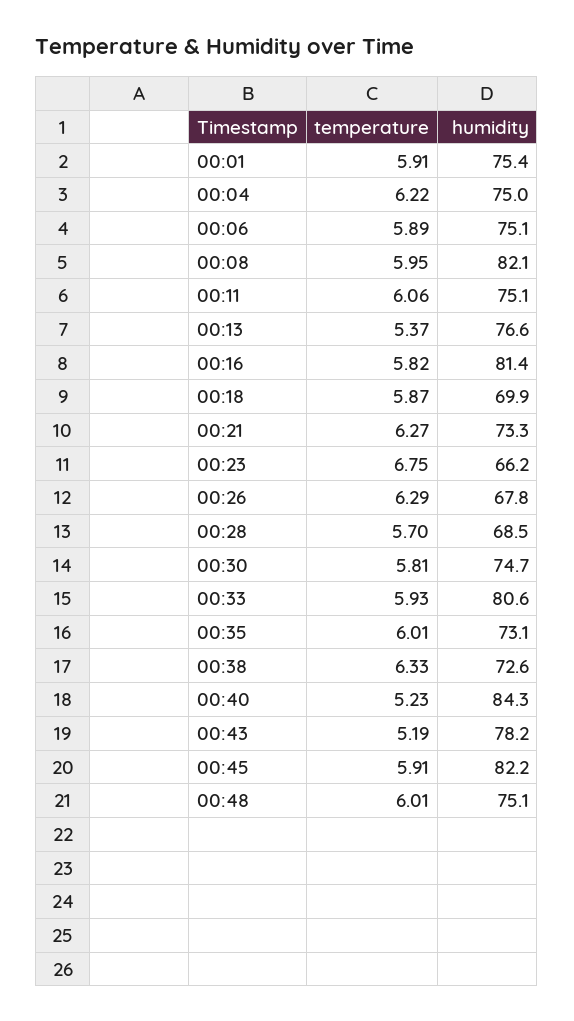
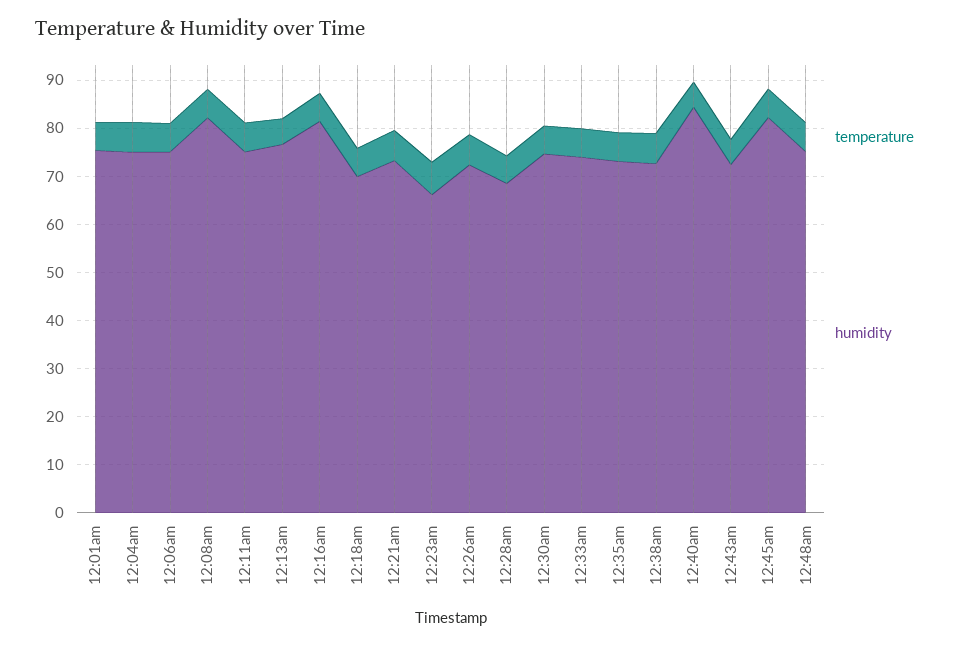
  {
    "temperature": {
      "00:01": 5.91,
      "00:04": 6.22,
      "00:06": 5.89,
      "00:08": 5.95,
      "00:11": 6.06,
      "00:13": 5.37,
      "00:16": 5.82,
      "00:18": 5.87,
      "00:21": 6.27,
      "00:23": 6.75,
      "00:26": 6.29,
      "00:28": 5.7,
      "00:30": 5.81,
      "00:33": 5.93,
      "00:35": 6.01,
      "00:38": 6.33,
      "00:40": 5.23,
      "00:43": 5.19,
      "00:45": 5.91,
      "00:48": 6.01
    },
    "humidity": {
      "00:01": 75.4,
      "00:04": 75,
      "00:06": 75.1,
      "00:08": 82.1,
      "00:11": 75.1,
      "00:13": 76.6,
      "00:16": 81.4,
      "00:18": 69.9,
      "00:21": 73.3,
      "00:23": 66.2,
-     "00:26": 67.8,
+     "00:26": 72,
      "00:28": 68.5,
      "00:30": 74.7,
-     "00:33": 80.6,
+     "00:33": 74,
      "00:35": 73.1,
      "00:38": 72.6,
      "00:40": 84.3,
-     "00:43": 78.2,
+     "00:43": 72,
      "00:45": 82.2,
      "00:48": 75.1
    }
  }

